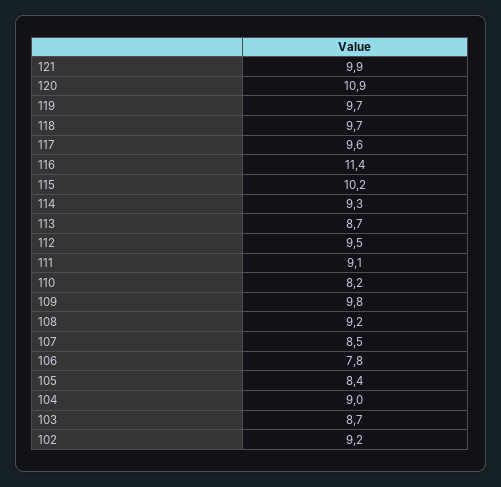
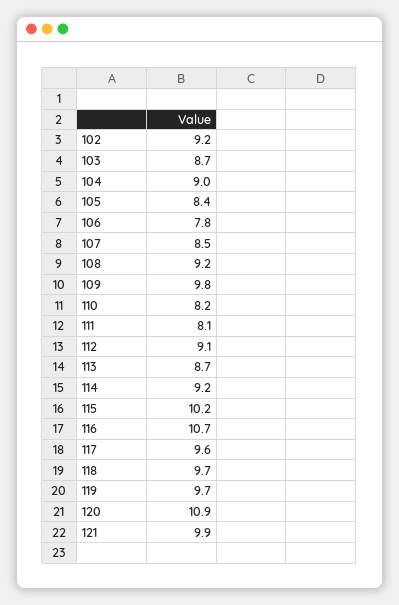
  {
    "121": 9.9,
    "120": 10.9,
    "119": 9.7,
    "118": 9.7,
    "117": 9.6,
-   "116": 11.4,
+   "116": 10.7,
    "115": 10.2,
-   "114": 9.3,
+   "114": 9.2,
    "113": 8.7,
-   "112": 9.5,
+   "112": 9.1,
-   "111": 9.1,
+   "111": 8.1,
    "110": 8.2,
    "109": 9.8,
    "108": 9.2,
    "107": 8.5,
    "106": 7.8,
    "105": 8.4,
    "104": 9,
    "103": 8.7,
    "102": 9.2
  }

